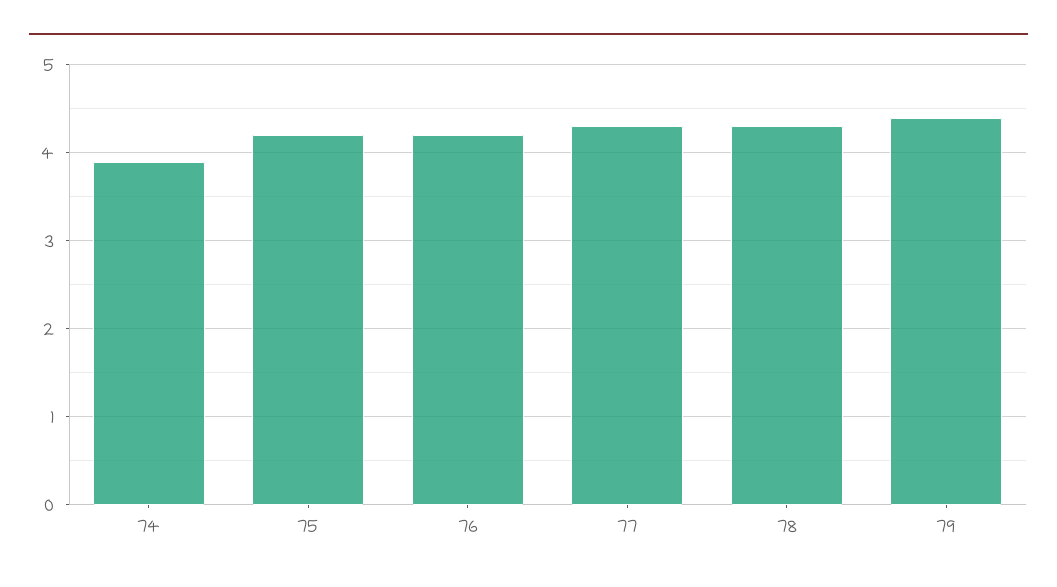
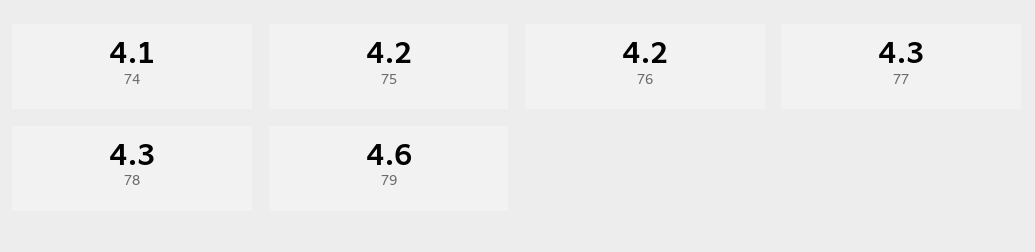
  {
-   "74": 3.9,
+   "74": 4.1,
    "75": 4.2,
    "76": 4.2,
    "77": 4.3,
    "78": 4.3,
-   "79": 4.4
+   "79": 4.6
  }

